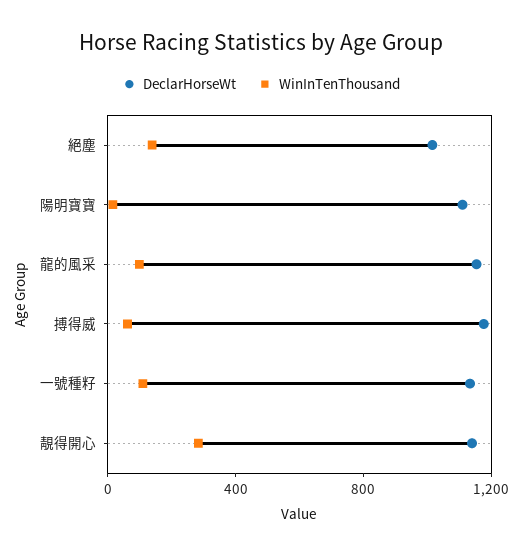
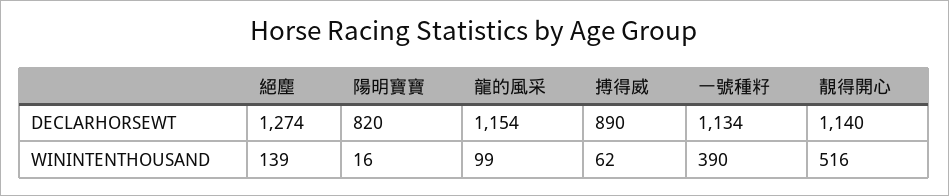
  {
    "DeclarHorseWt": {
-     "絕塵": 1000,
+     "絕塵": 1274,
-     "陽明寶寶": 1100,
+     "陽明寶寶": 820,
      "龍的風采": 1154,
-     "搏得威": 1200,
+     "搏得威": 890,
      "一號種籽": 1134,
      "靚得開心": 1140
    },
    "WinInTenThousand": {
      "絕塵": 139,
      "陽明寶寶": 16,
      "龍的風采": 99,
      "搏得威": 62,
-     "一號種籽": 100,
+     "一號種籽": 390,
-     "靚得開心": 300
+     "靚得開心": 516
    }
  }

